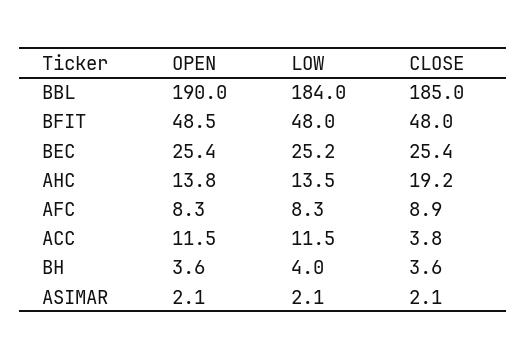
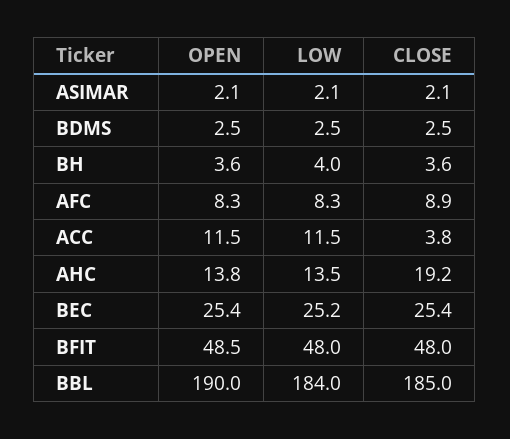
  {
    "OPEN": {
      "BBL": 190,
      "BFIT": 48.5,
      "BEC": 25.4,
      "AHC": 13.8,
      "AFC": 8.3,
      "ACC": 11.5,
      "BH": 3.6,
-     "ASIMAR": 2.1
+     "ASIMAR": 2.1,
+     "BDMS": 2.5
    },
    "LOW": {
      "BBL": 184,
      "BFIT": 48,
      "BEC": 25.2,
      "AHC": 13.5,
      "AFC": 8.3,
      "ACC": 11.5,
      "BH": 4,
-     "ASIMAR": 2.1
+     "ASIMAR": 2.1,
+     "BDMS": 2.5
    },
    "CLOSE": {
      "BBL": 185,
      "BFIT": 48,
      "BEC": 25.4,
      "AHC": 19.2,
      "AFC": 8.9,
      "ACC": 3.8,
      "BH": 3.6,
-     "ASIMAR": 2.1
+     "ASIMAR": 2.1,
+     "BDMS": 2.5
    }
  }

